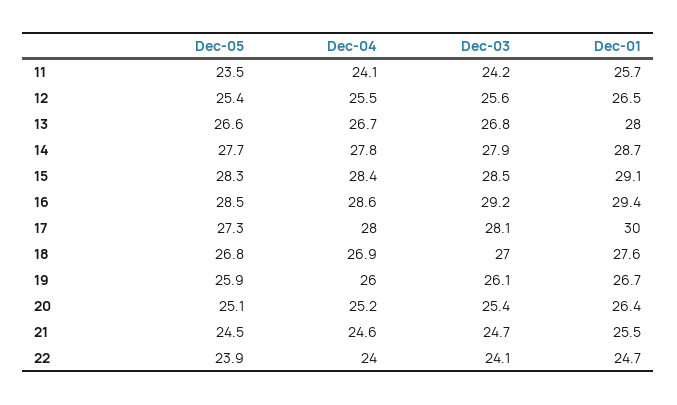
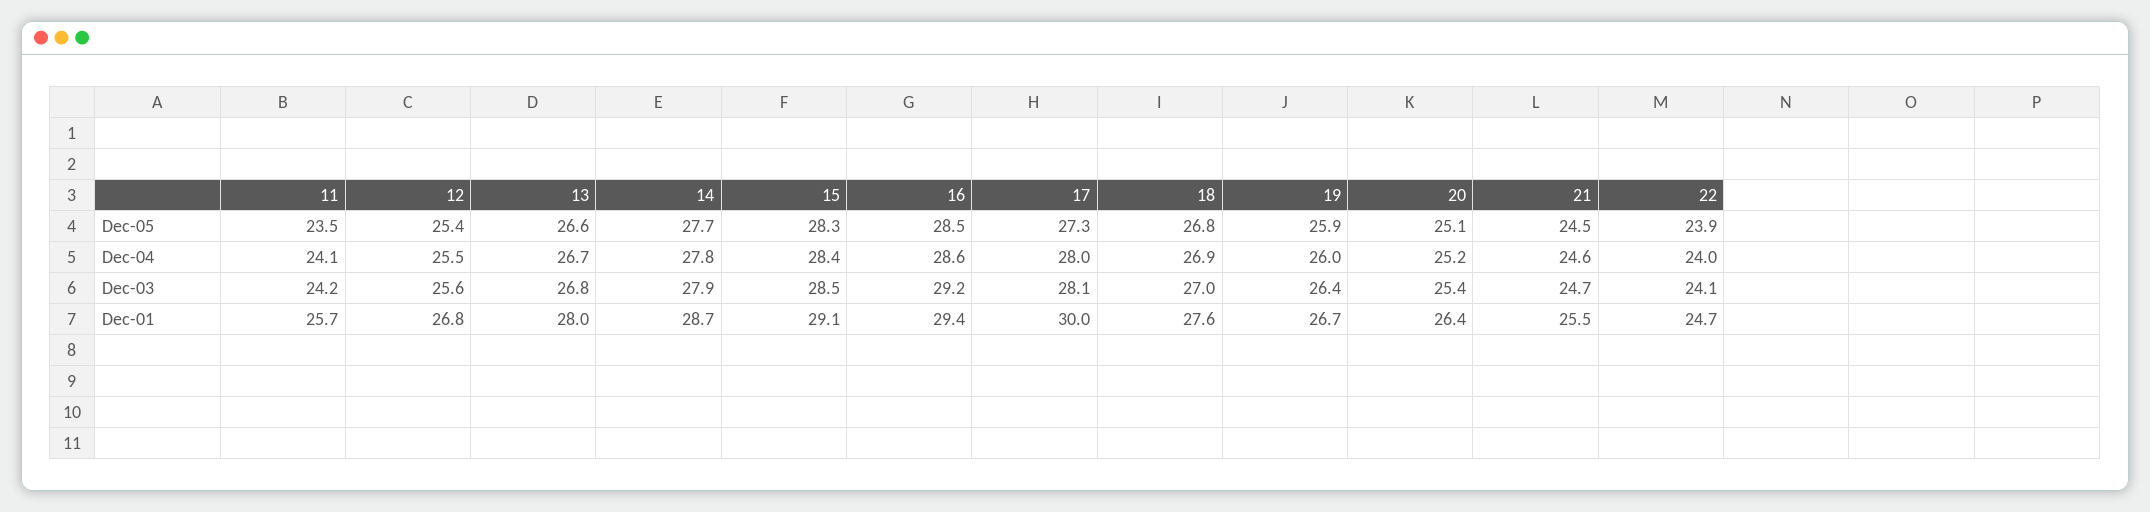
  {
    "Dec-05": {
      "11": 23.5,
      "12": 25.4,
      "13": 26.6,
      "14": 27.7,
      "15": 28.3,
      "16": 28.5,
      "17": 27.3,
      "18": 26.8,
      "19": 25.9,
      "20": 25.1,
      "21": 24.5,
      "22": 23.9
    },
    "Dec-04": {
      "11": 24.1,
      "12": 25.5,
      "13": 26.7,
      "14": 27.8,
      "15": 28.4,
      "16": 28.6,
      "17": 28,
      "18": 26.9,
      "19": 26,
      "20": 25.2,
      "21": 24.6,
      "22": 24
    },
    "Dec-03": {
      "11": 24.2,
      "12": 25.6,
      "13": 26.8,
      "14": 27.9,
      "15": 28.5,
      "16": 29.2,
      "17": 28.1,
      "18": 27,
-     "19": 26.1,
+     "19": 26.4,
      "20": 25.4,
      "21": 24.7,
      "22": 24.1
    },
    "Dec-01": {
      "11": 25.7,
-     "12": 26.5,
+     "12": 26.8,
      "13": 28,
      "14": 28.7,
      "15": 29.1,
      "16": 29.4,
      "17": 30,
      "18": 27.6,
      "19": 26.7,
      "20": 26.4,
      "21": 25.5,
      "22": 24.7
    }
  }

